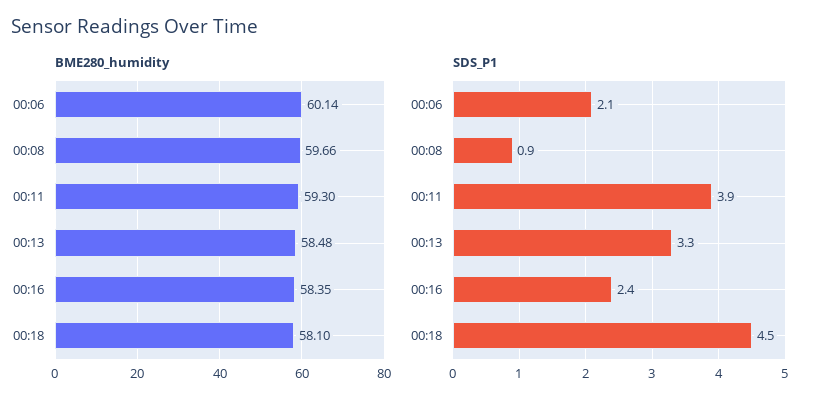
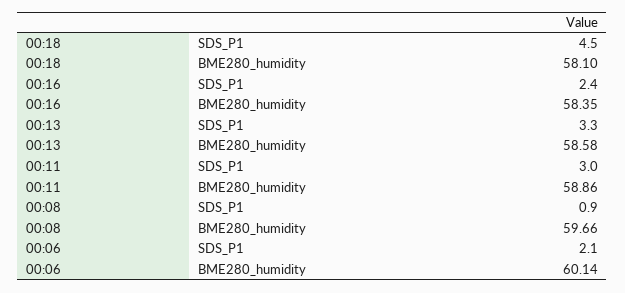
  {
    "BME280_humidity": {
      "00:06": 60.14,
      "00:08": 59.66,
-     "00:11": 59.3,
+     "00:11": 58.86,
-     "00:13": 58.48,
+     "00:13": 58.58,
      "00:16": 58.35,
      "00:18": 58.1
    },
    "SDS_P1": {
      "00:06": 2.1,
      "00:08": 0.9,
-     "00:11": 3.9,
+     "00:11": 3,
      "00:13": 3.3,
      "00:16": 2.4,
      "00:18": 4.5
    }
  }

